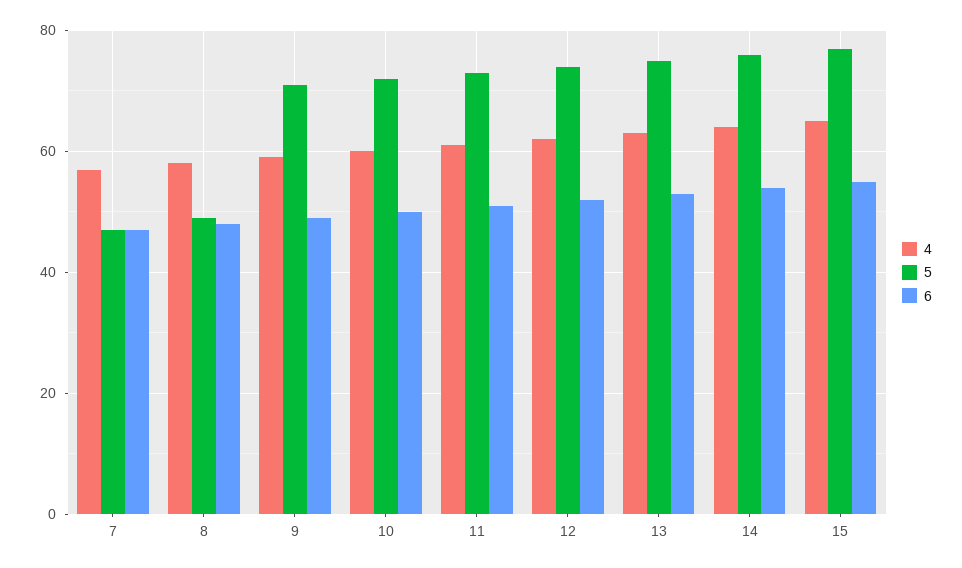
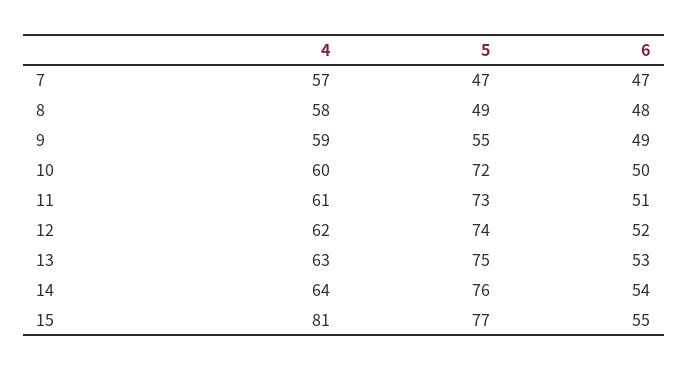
  {
    "4": {
      "7": 57,
      "8": 58,
      "9": 59,
      "10": 60,
      "11": 61,
      "12": 62,
      "13": 63,
      "14": 64,
-     "15": 65
+     "15": 81
    },
    "5": {
      "7": 47,
      "8": 49,
-     "9": 70,
+     "9": 55,
      "10": 72,
      "11": 73,
      "12": 74,
      "13": 75,
      "14": 76,
      "15": 77
    },
    "6": {
      "7": 47,
      "8": 48,
      "9": 49,
      "10": 50,
      "11": 51,
      "12": 52,
      "13": 53,
      "14": 54,
      "15": 55
    }
  }

